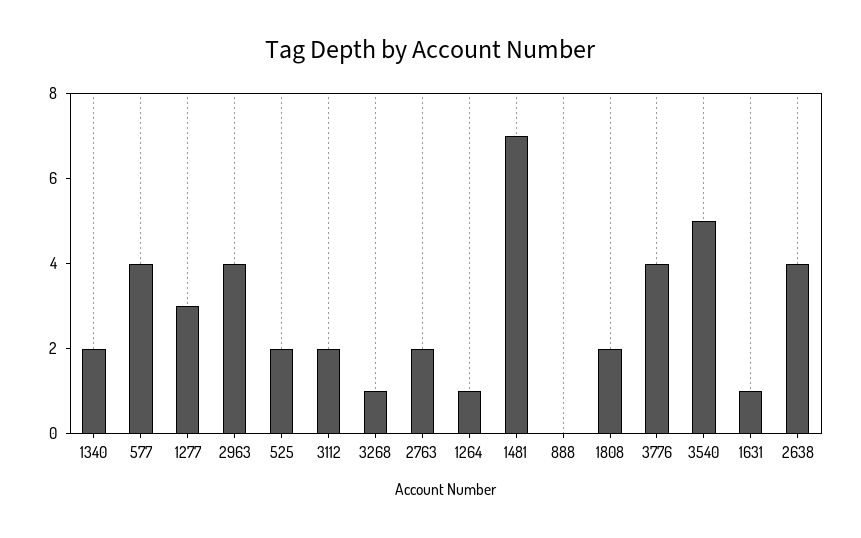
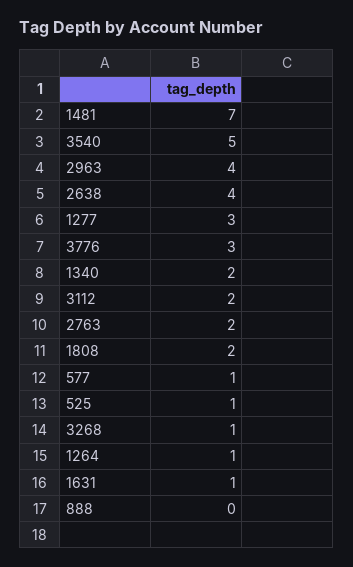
  {
    "1340": 2,
-   "577": 4,
+   "577": 1,
    "1277": 3,
    "2963": 4,
-   "525": 2,
+   "525": 1,
    "3112": 2,
    "3268": 1,
    "2763": 2,
    "1264": 1,
    "1481": 7,
    "888": 0,
    "1808": 2,
-   "3776": 4,
+   "3776": 3,
    "3540": 5,
    "1631": 1,
    "2638": 4
  }

